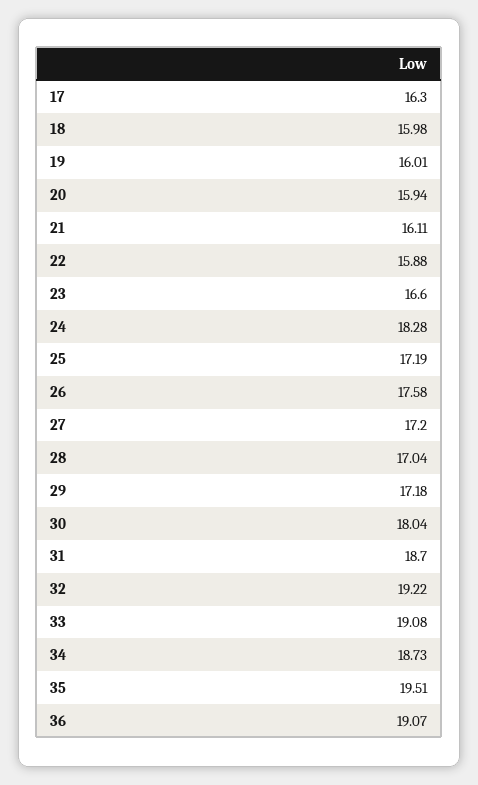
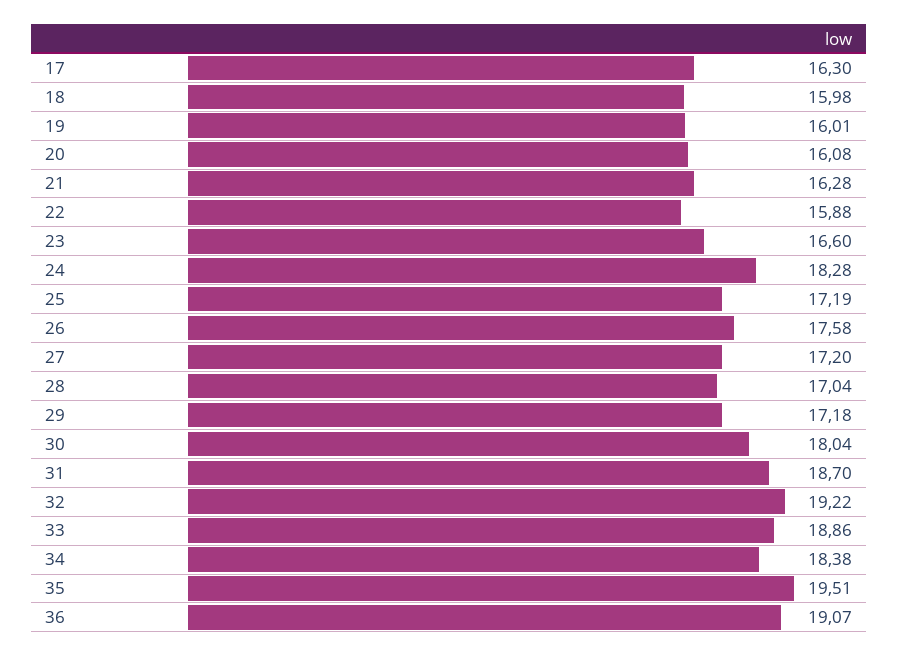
  {
    "17": 16.3,
    "18": 15.98,
    "19": 16.01,
-   "20": 15.94,
+   "20": 16.08,
-   "21": 16.11,
+   "21": 16.28,
    "22": 15.88,
    "23": 16.6,
    "24": 18.28,
    "25": 17.19,
    "26": 17.58,
    "27": 17.2,
    "28": 17.04,
    "29": 17.18,
    "30": 18.04,
    "31": 18.7,
    "32": 19.22,
-   "33": 19.08,
+   "33": 18.86,
-   "34": 18.73,
+   "34": 18.38,
    "35": 19.51,
    "36": 19.07
  }

